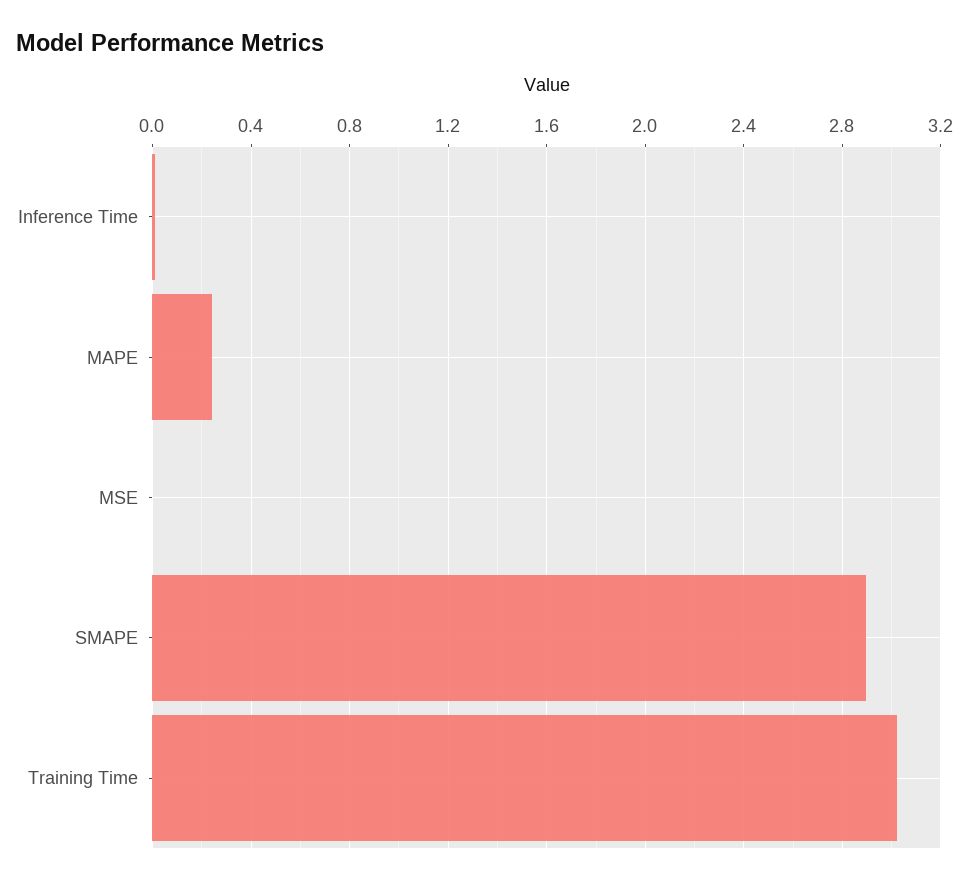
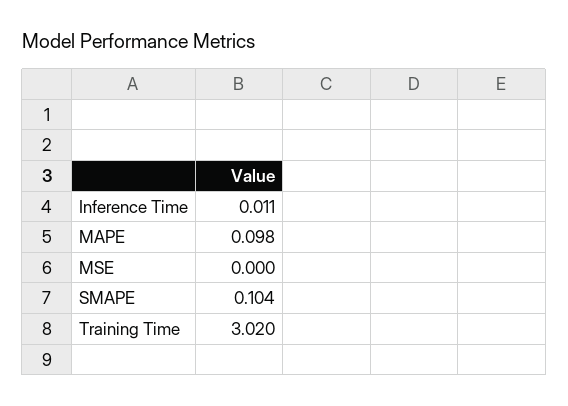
  {
    "Inference Time": 0.011,
-   "MAPE": 0.25,
+   "MAPE": 0.098,
    "MSE": 0,
-   "SMAPE": 2.9,
+   "SMAPE": 0.104,
    "Training Time": 3.02
  }

